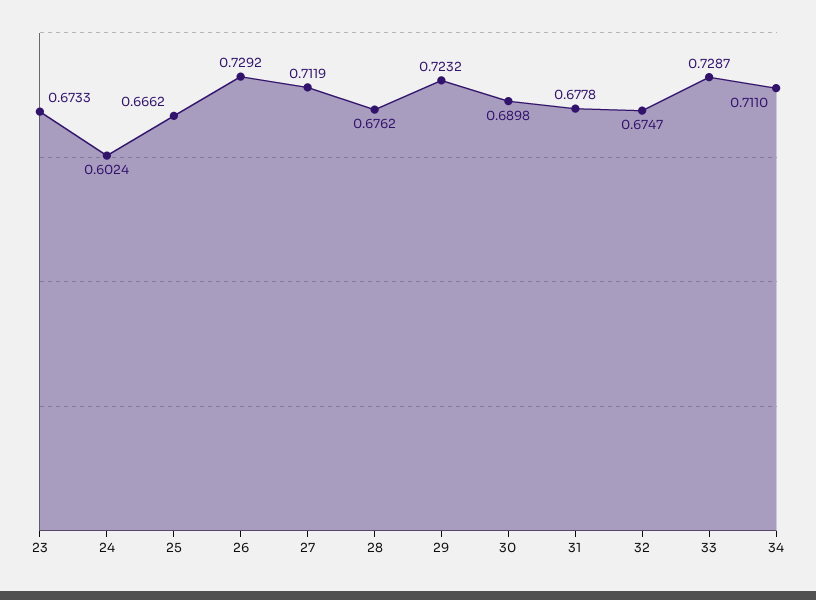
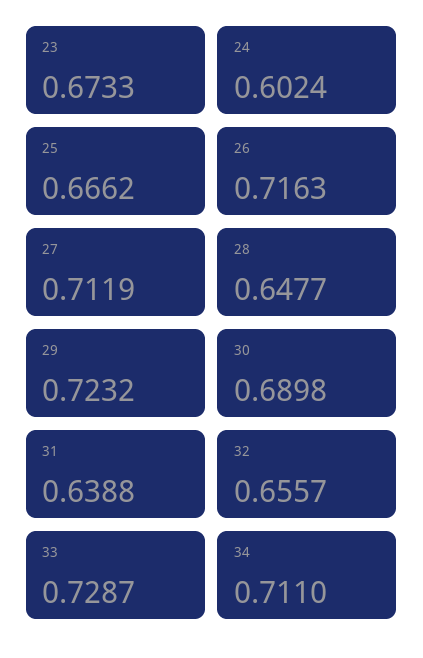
  {
    "23": 0.6733,
    "24": 0.6024,
    "25": 0.6662,
-   "26": 0.7292,
+   "26": 0.7163,
    "27": 0.7119,
-   "28": 0.6762,
+   "28": 0.6477,
    "29": 0.7232,
    "30": 0.6898,
-   "31": 0.6778,
+   "31": 0.6388,
-   "32": 0.6747,
+   "32": 0.6557,
    "33": 0.7287,
    "34": 0.711
  }

